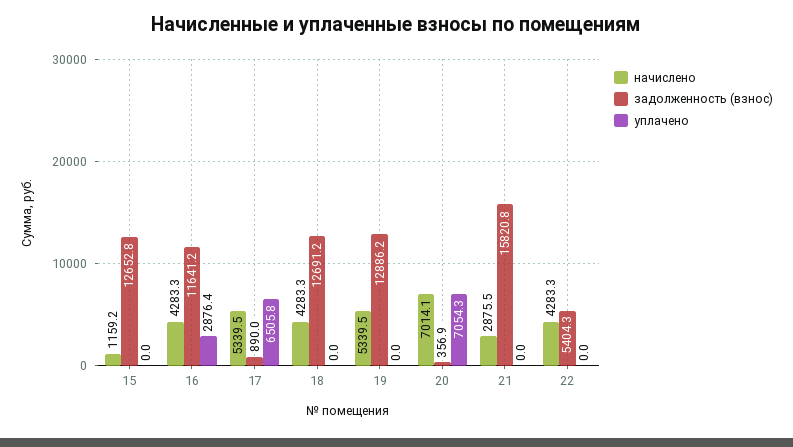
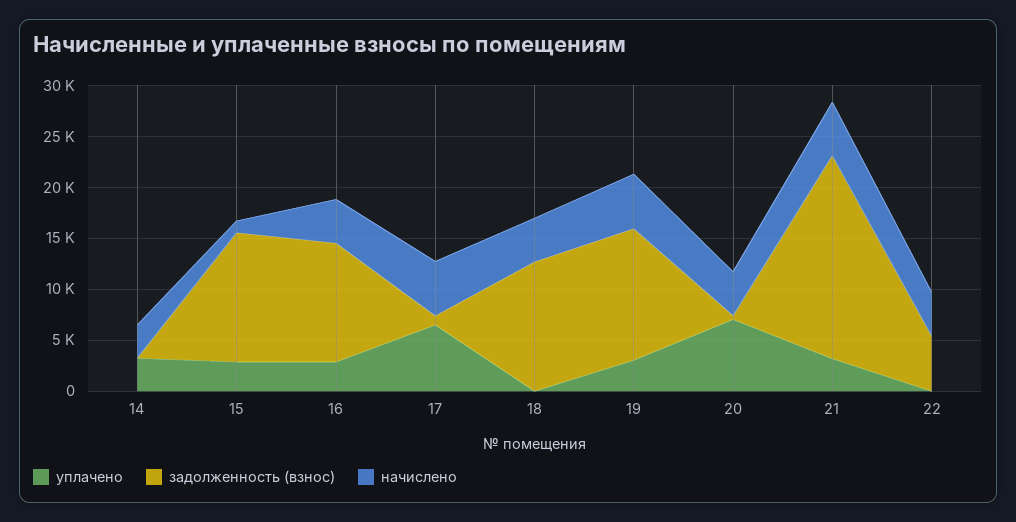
  {
    "начислено": {
      "15": 1159.2,
      "16": 4283.3,
      "17": 5339.5,
      "18": 4283.3,
      "19": 5339.5,
-     "20": 7014.1,
+     "20": 4000,
-     "21": 2875.5,
+     "21": 5000,
-     "22": 4283.3
+     "22": 4283.3,
+     "14": 3000
    },
    "задолженность (взнос)": {
      "15": 12652.8,
      "16": 11641.2,
      "17": 890,
      "18": 12691.2,
      "19": 12886.2,
      "20": 356.9,
-     "21": 15820.8,
+     "21": 20000,
-     "22": 5404.3
+     "22": 5404.3,
+     "14": 0
    },
    "уплачено": {
-     "15": 0,
+     "15": 3000,
      "16": 2876.4,
      "17": 6505.8,
      "18": 0,
-     "19": 0,
+     "19": 3000,
      "20": 7054.3,
-     "21": 0,
+     "21": 3000,
-     "22": 0
+     "22": 0,
+     "14": 3000
    }
  }

